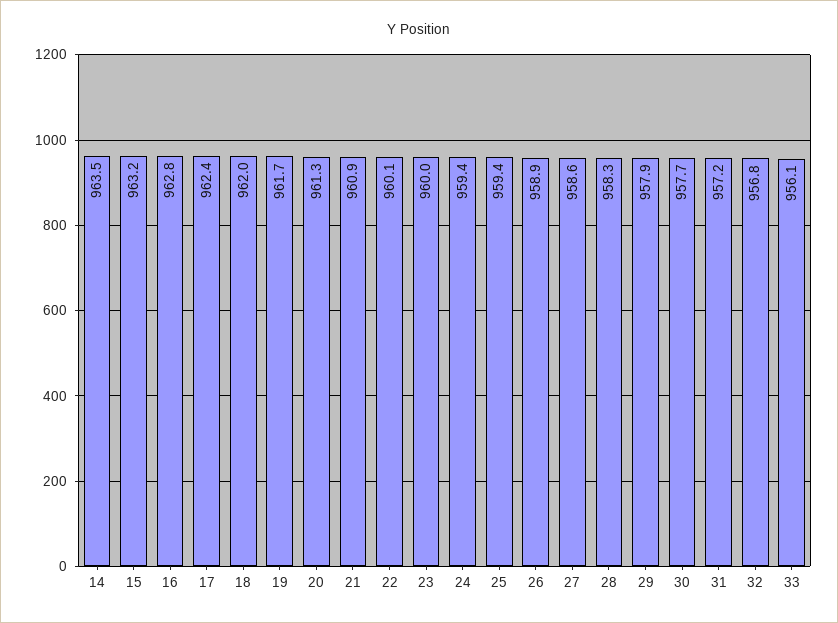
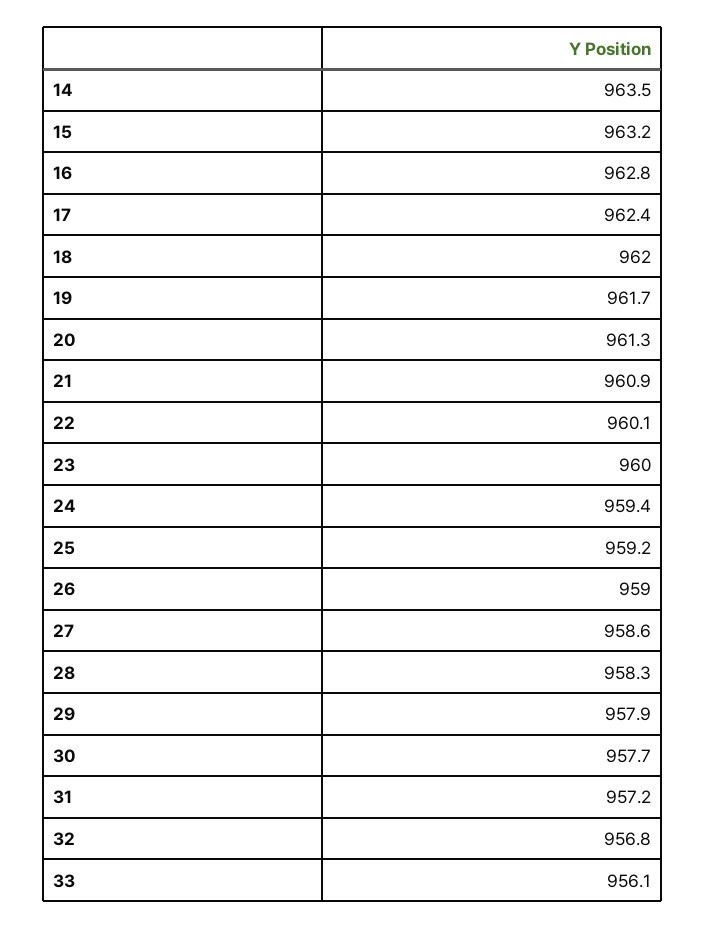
  {
    "14": 963.5,
    "15": 963.2,
    "16": 962.8,
    "17": 962.4,
    "18": 962,
    "19": 961.7,
    "20": 961.3,
    "21": 960.9,
    "22": 960.1,
    "23": 960,
    "24": 959.4,
-   "25": 959.4,
+   "25": 959.2,
-   "26": 958.9,
+   "26": 959,
    "27": 958.6,
    "28": 958.3,
    "29": 957.9,
    "30": 957.7,
    "31": 957.2,
    "32": 956.8,
    "33": 956.1
  }

